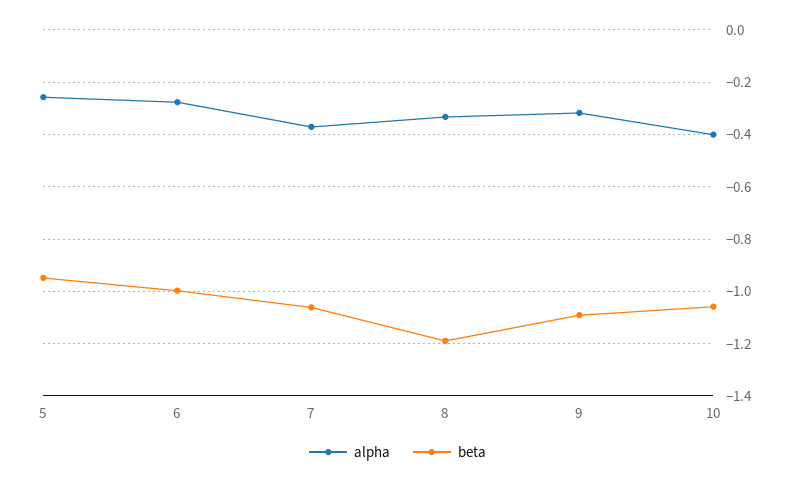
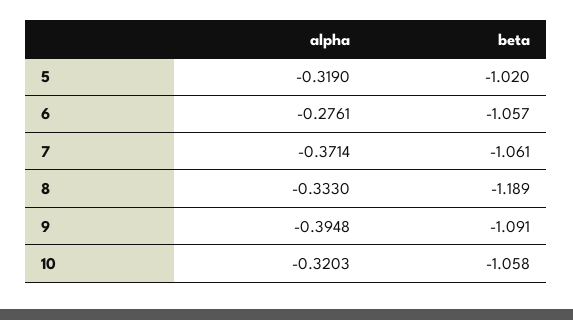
  {
    "alpha": {
-     "5": -0.25,
+     "5": -0.319,
      "6": -0.2761,
      "7": -0.3714,
      "8": -0.333,
-     "9": -0.325,
+     "9": -0.3948,
-     "10": -0.4
+     "10": -0.3203
    },
    "beta": {
-     "5": -0.95,
+     "5": -1.02,
-     "6": -1,
+     "6": -1.057,
      "7": -1.061,
      "8": -1.189,
      "9": -1.091,
      "10": -1.058
    }
  }

